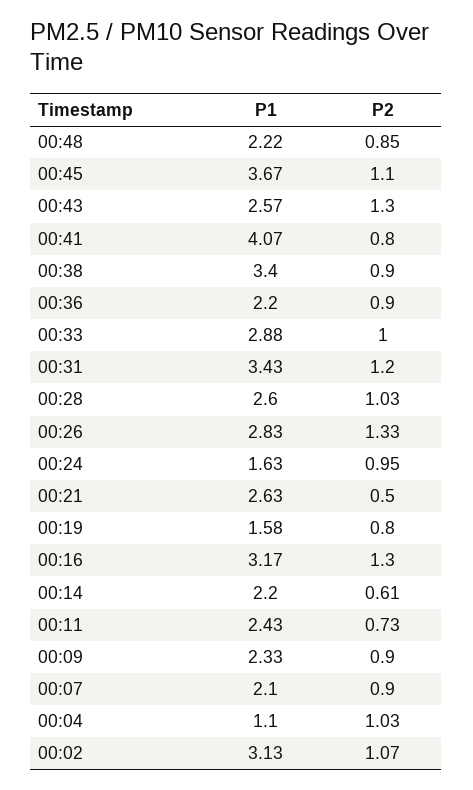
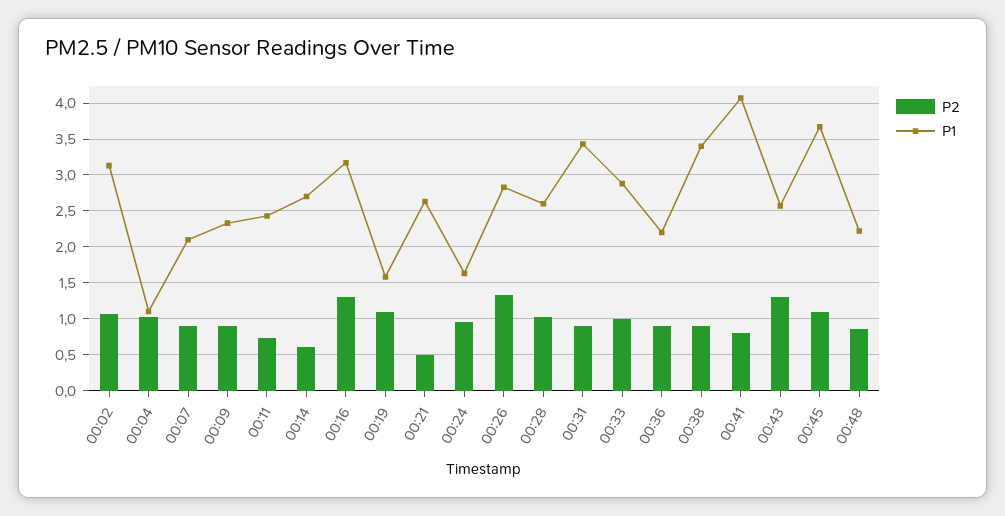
  {
    "P1": {
      "00:48": 2.22,
      "00:45": 3.67,
      "00:43": 2.57,
      "00:41": 4.07,
      "00:38": 3.4,
      "00:36": 2.2,
      "00:33": 2.88,
      "00:31": 3.43,
      "00:28": 2.6,
      "00:26": 2.83,
      "00:24": 1.63,
      "00:21": 2.63,
      "00:19": 1.58,
      "00:16": 3.17,
-     "00:14": 2.2,
+     "00:14": 2.7,
      "00:11": 2.43,
      "00:09": 2.33,
      "00:07": 2.1,
      "00:04": 1.1,
      "00:02": 3.13
    },
    "P2": {
      "00:48": 0.85,
      "00:45": 1.1,
      "00:43": 1.3,
      "00:41": 0.8,
      "00:38": 0.9,
      "00:36": 0.9,
      "00:33": 1,
-     "00:31": 1.2,
+     "00:31": 0.9,
      "00:28": 1.03,
      "00:26": 1.33,
      "00:24": 0.95,
      "00:21": 0.5,
-     "00:19": 0.8,
+     "00:19": 1.1,
      "00:16": 1.3,
      "00:14": 0.61,
      "00:11": 0.73,
      "00:09": 0.9,
      "00:07": 0.9,
      "00:04": 1.03,
      "00:02": 1.07
    }
  }

